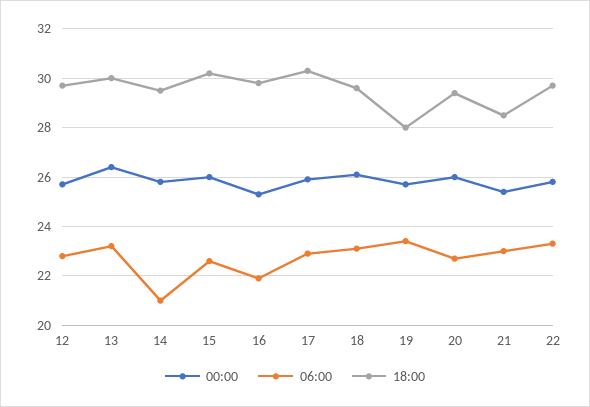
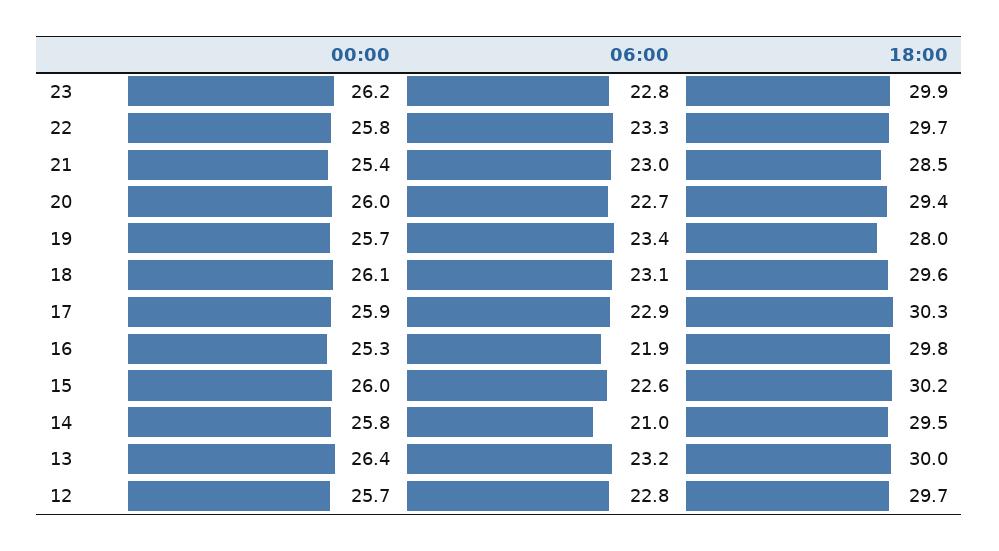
  {
    "00:00": {
      "12": 25.7,
      "13": 26.4,
      "14": 25.8,
      "15": 26,
      "16": 25.3,
      "17": 25.9,
      "18": 26.1,
      "19": 25.7,
      "20": 26,
      "21": 25.4,
-     "22": 25.8
+     "22": 25.8,
+     "23": 26.2
    },
    "06:00": {
      "12": 22.8,
      "13": 23.2,
      "14": 21,
      "15": 22.6,
      "16": 21.9,
      "17": 22.9,
      "18": 23.1,
      "19": 23.4,
      "20": 22.7,
      "21": 23,
-     "22": 23.3
+     "22": 23.3,
+     "23": 22.8
    },
    "18:00": {
      "12": 29.7,
      "13": 30,
      "14": 29.5,
      "15": 30.2,
      "16": 29.8,
      "17": 30.3,
      "18": 29.6,
      "19": 28,
      "20": 29.4,
      "21": 28.5,
-     "22": 29.7
+     "22": 29.7,
+     "23": 29.9
    }
  }

